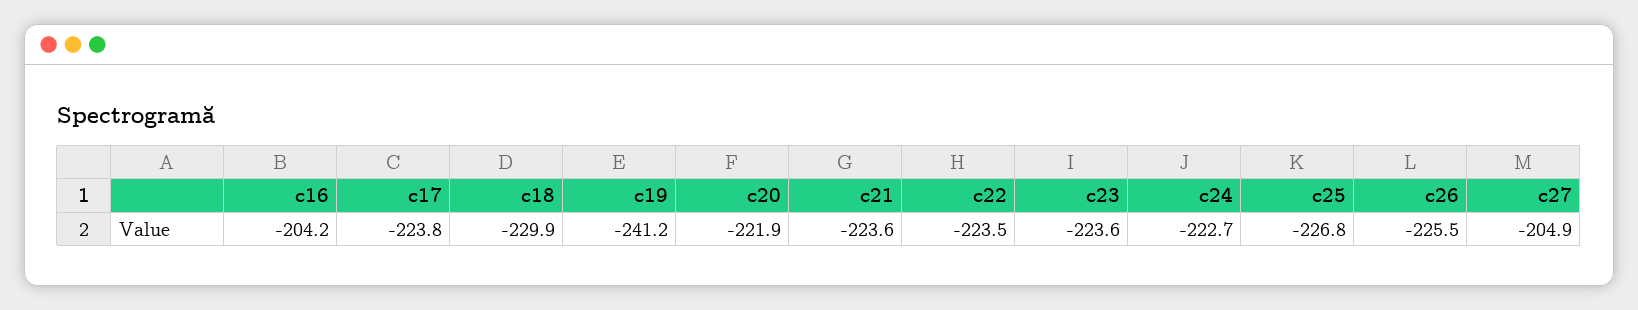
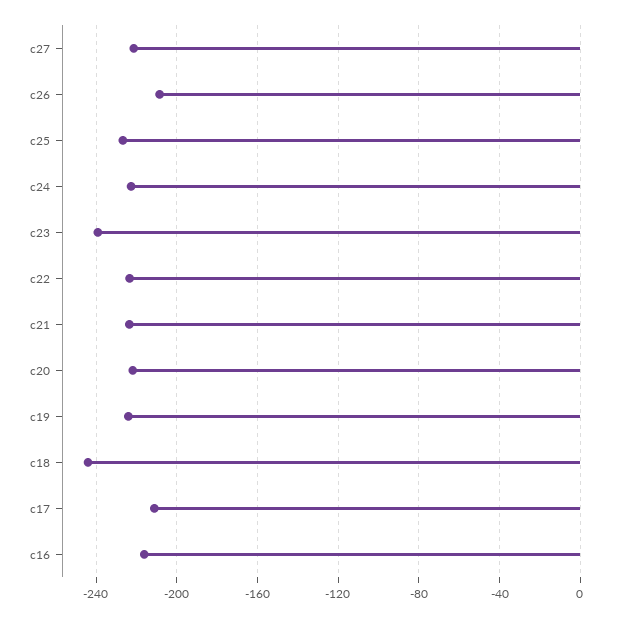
  {
-   "c16": -204.2,
+   "c16": -215,
-   "c17": -223.8,
+   "c17": -210,
-   "c18": -229.9,
+   "c18": -245,
-   "c19": -241.2,
+   "c19": -225,
    "c20": -221.9,
    "c21": -223.6,
    "c22": -223.5,
-   "c23": -223.6,
+   "c23": -240,
    "c24": -222.7,
    "c25": -226.8,
-   "c26": -225.5,
+   "c26": -210,
-   "c27": -204.9
+   "c27": -220
  }

